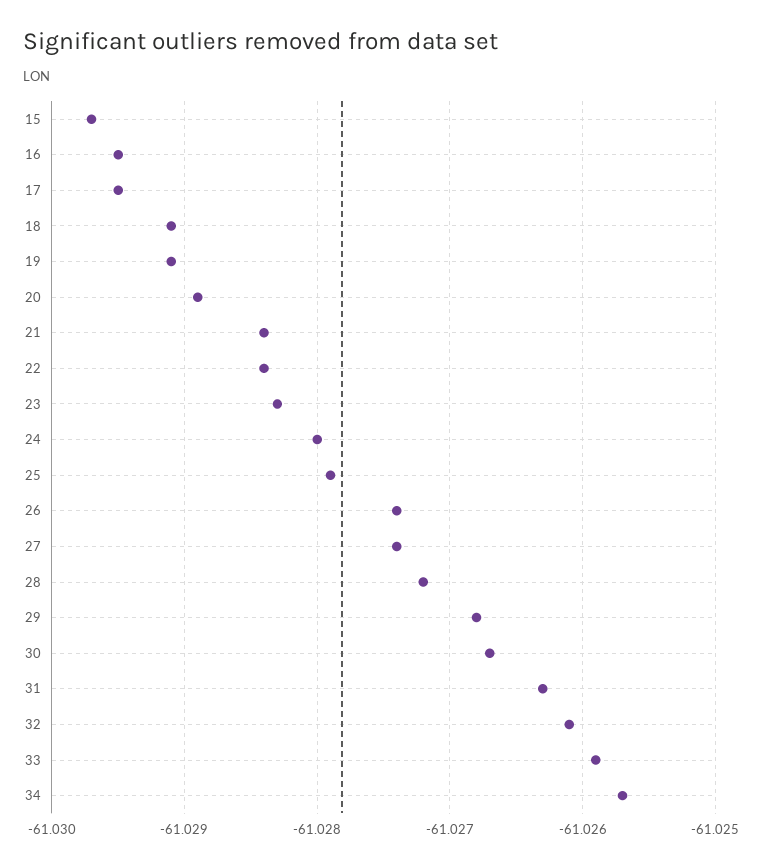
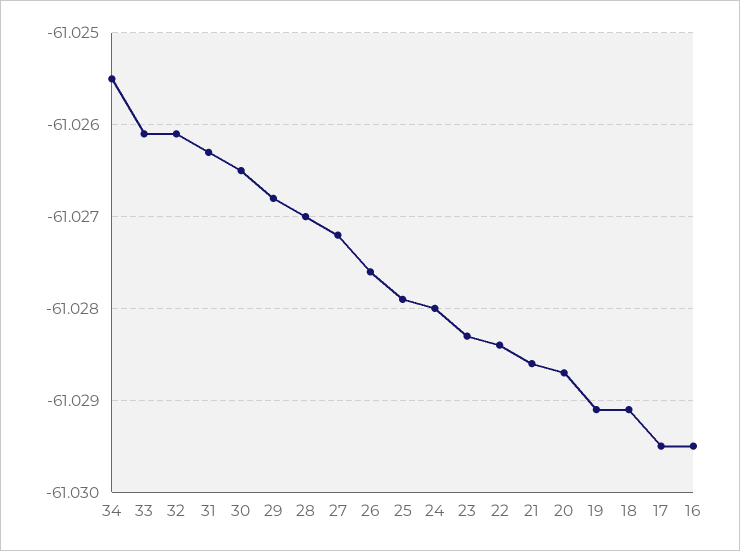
  {
-   "15": -61.0297,
    "16": -61.0295,
    "17": -61.0295,
    "18": -61.0291,
    "19": -61.0291,
-   "20": -61.0289,
+   "20": -61.0287,
-   "21": -61.0284,
+   "21": -61.0286,
    "22": -61.0284,
    "23": -61.0283,
    "24": -61.028,
    "25": -61.0279,
-   "26": -61.0274,
+   "26": -61.0276,
-   "27": -61.0274,
+   "27": -61.0272,
-   "28": -61.0272,
+   "28": -61.027,
    "29": -61.0268,
-   "30": -61.0267,
+   "30": -61.0265,
    "31": -61.0263,
    "32": -61.0261,
-   "33": -61.0259,
+   "33": -61.0261,
-   "34": -61.0257
+   "34": -61.0255
  }

